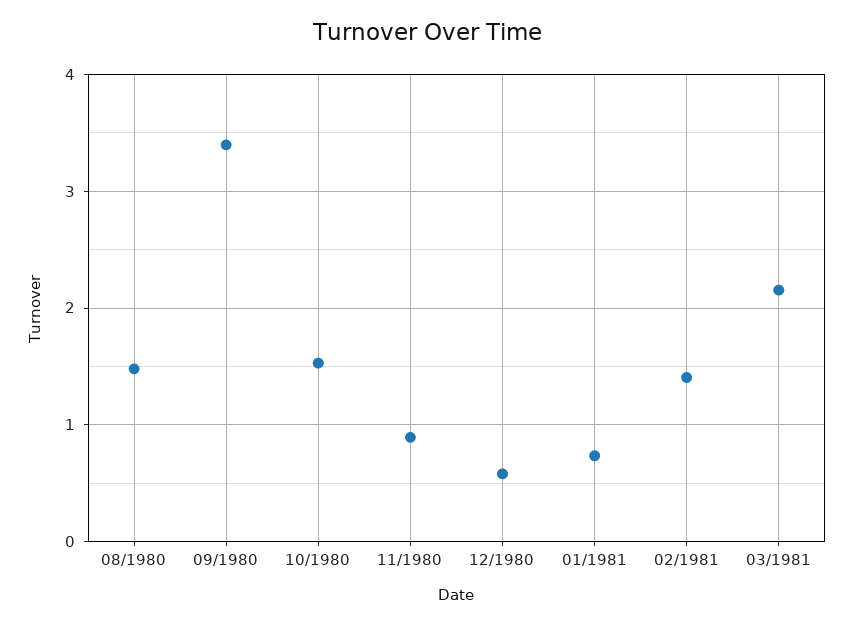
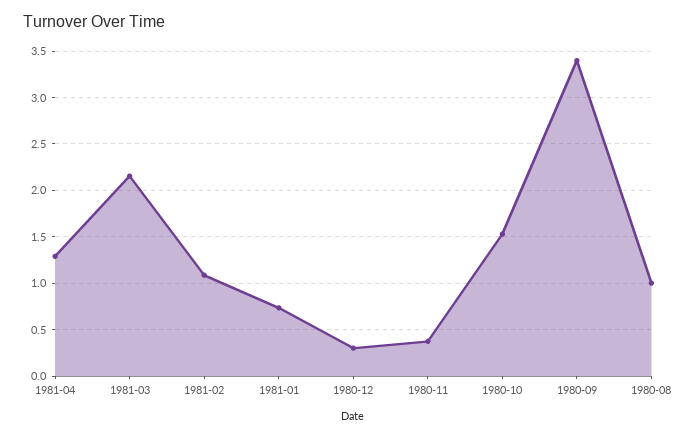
  {
-   "08/1980": 1.5,
+   "08/1980": 1,
    "09/1980": 3.4,
    "10/1980": 1.5,
-   "11/1980": 0.9,
+   "11/1980": 0.4,
-   "12/1980": 0.6,
+   "12/1980": 0.3,
    "01/1981": 0.7,
-   "02/1981": 1.4,
+   "02/1981": 1.1,
-   "03/1981": 2.2
+   "03/1981": 2.2,
+   "1981-04": 1.3
  }

